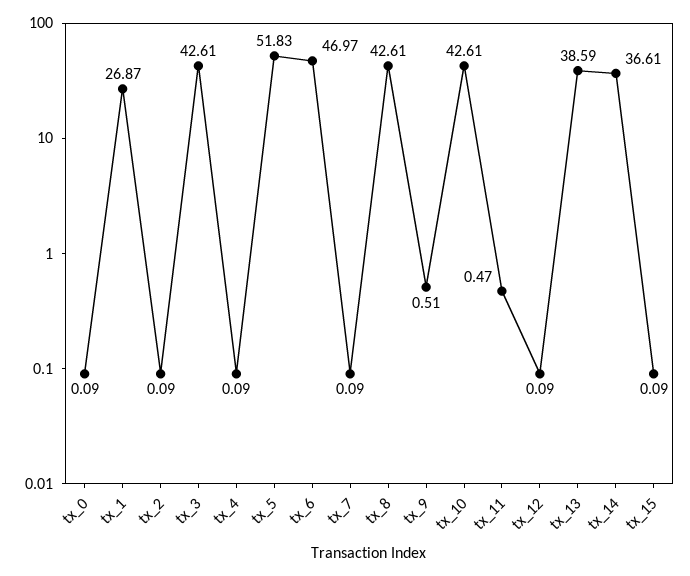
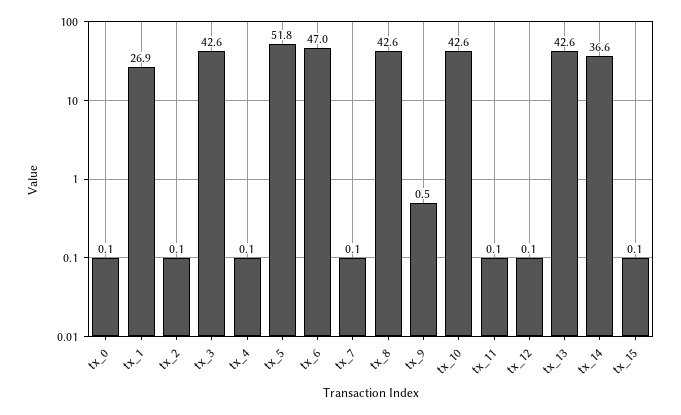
  {
    "tx_0": 0.09,
    "tx_1": 26.87,
    "tx_2": 0.09,
    "tx_3": 42.61,
    "tx_4": 0.09,
    "tx_5": 51.83,
    "tx_6": 46.97,
    "tx_7": 0.09,
    "tx_8": 42.61,
    "tx_9": 0.51,
    "tx_10": 42.61,
-   "tx_11": 0.47,
+   "tx_11": 0.1,
    "tx_12": 0.09,
-   "tx_13": 38.59,
+   "tx_13": 42.6,
    "tx_14": 36.61,
    "tx_15": 0.09
  }

